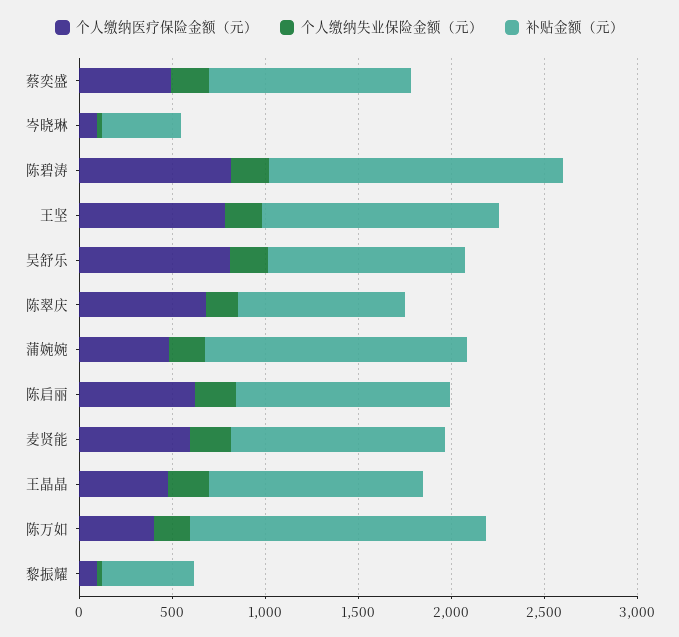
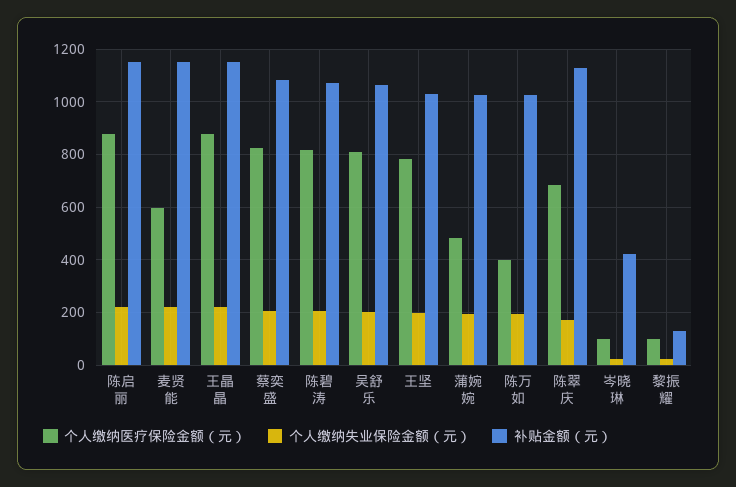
  {
    "个人缴纳医疗保险金额（元）": {
-     "蔡奕盛": 500,
+     "蔡奕盛": 825,
      "岑晓琳": 100,
      "陈碧涛": 825,
      "王坚": 775,
      "吴舒乐": 800,
      "陈翠庆": 675,
      "蒲婉婉": 475,
-     "陈启丽": 600,
+     "陈启丽": 875,
      "麦贤能": 600,
-     "王晶晶": 500,
+     "王晶晶": 875,
      "陈万如": 400,
      "黎振耀": 100
    },
    "个人缴纳失业保险金额（元）": {
      "蔡奕盛": 200,
      "岑晓琳": 25,
      "陈碧涛": 200,
      "王坚": 200,
      "吴舒乐": 200,
      "陈翠庆": 175,
      "蒲婉婉": 200,
      "陈启丽": 225,
      "麦贤能": 225,
      "王晶晶": 225,
      "陈万如": 200,
      "黎振耀": 25
    },
    "补贴金额（元）": {
      "蔡奕盛": 1075,
      "岑晓琳": 425,
-     "陈碧涛": 1600,
+     "陈碧涛": 1075,
-     "王坚": 1300,
+     "王坚": 1025,
      "吴舒乐": 1075,
-     "陈翠庆": 900,
+     "陈翠庆": 1125,
-     "蒲婉婉": 1400,
+     "蒲婉婉": 1025,
      "陈启丽": 1150,
      "麦贤能": 1150,
      "王晶晶": 1150,
-     "陈万如": 1600,
+     "陈万如": 1025,
-     "黎振耀": 500
+     "黎振耀": 125
    }
  }

